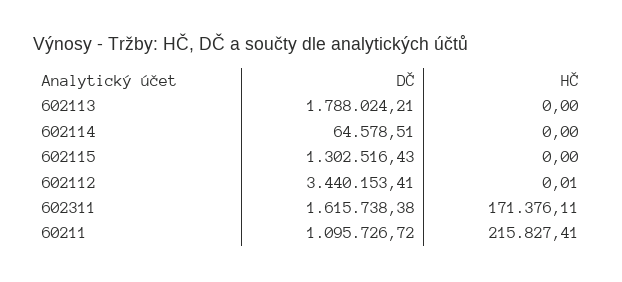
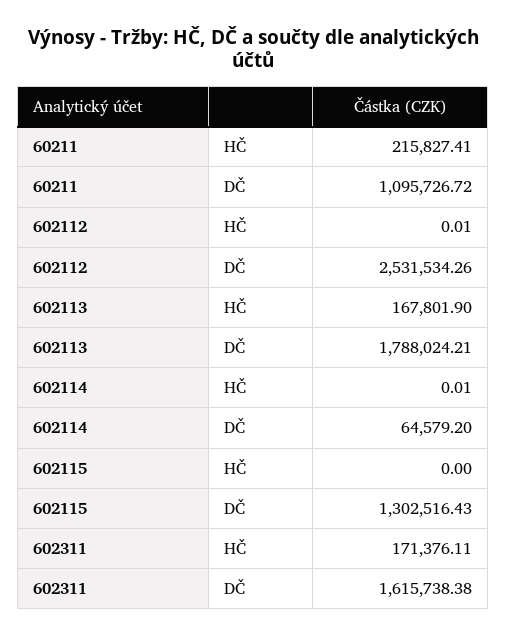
  {
    "DČ": {
      "602113": 1788024.21,
-     "602114": 64578.51,
+     "602114": 64579.2,
      "602115": 1302516.43,
-     "602112": 3440153.41,
+     "602112": 2531534.26,
      "602311": 1615738.38,
      "60211": 1095726.72
    },
    "HČ": {
-     "602113": 0,
+     "602113": 167801.9,
-     "602114": 0,
+     "602114": 0.01,
      "602115": 0,
      "602112": 0.01,
      "602311": 171376.11,
      "60211": 215827.41
    }
  }

